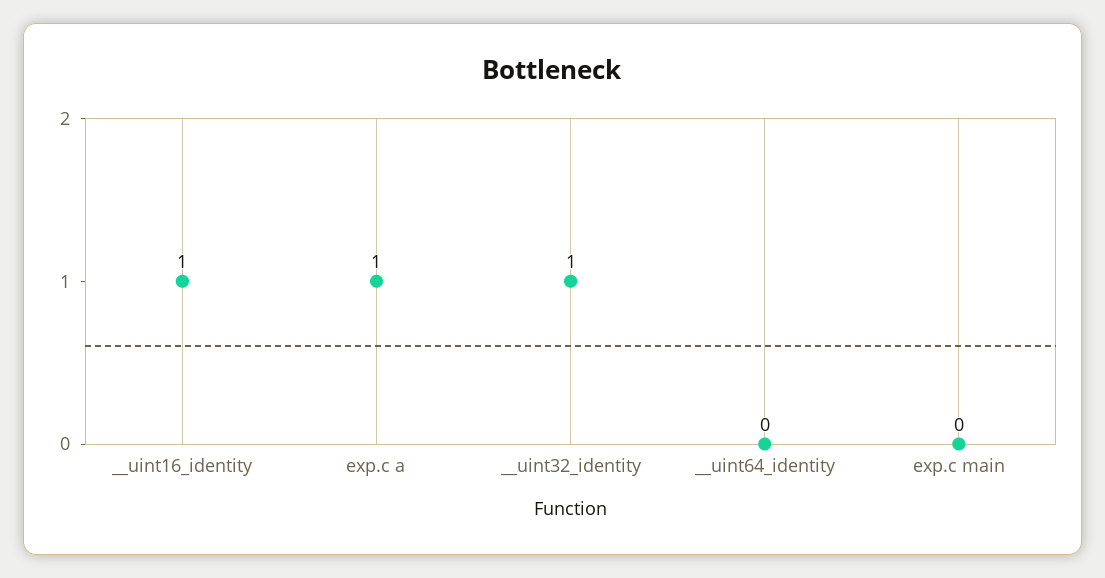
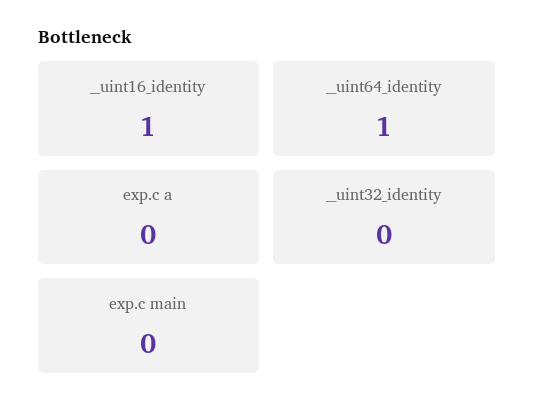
  {
    "__uint16_identity": 1,
-   "exp.c a": 1,
+   "exp.c a": 0,
-   "__uint32_identity": 1,
+   "__uint32_identity": 0,
-   "__uint64_identity": 0,
+   "__uint64_identity": 1,
    "exp.c main": 0
  }

